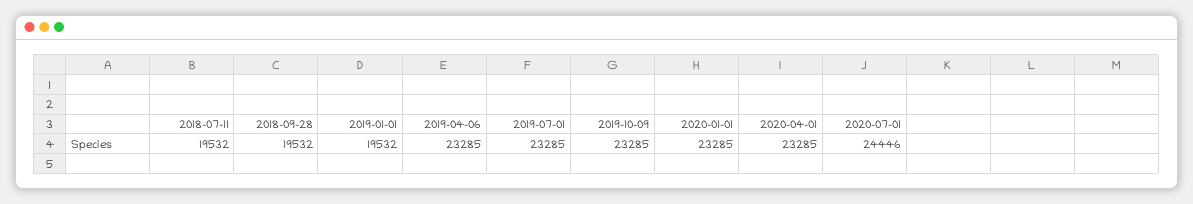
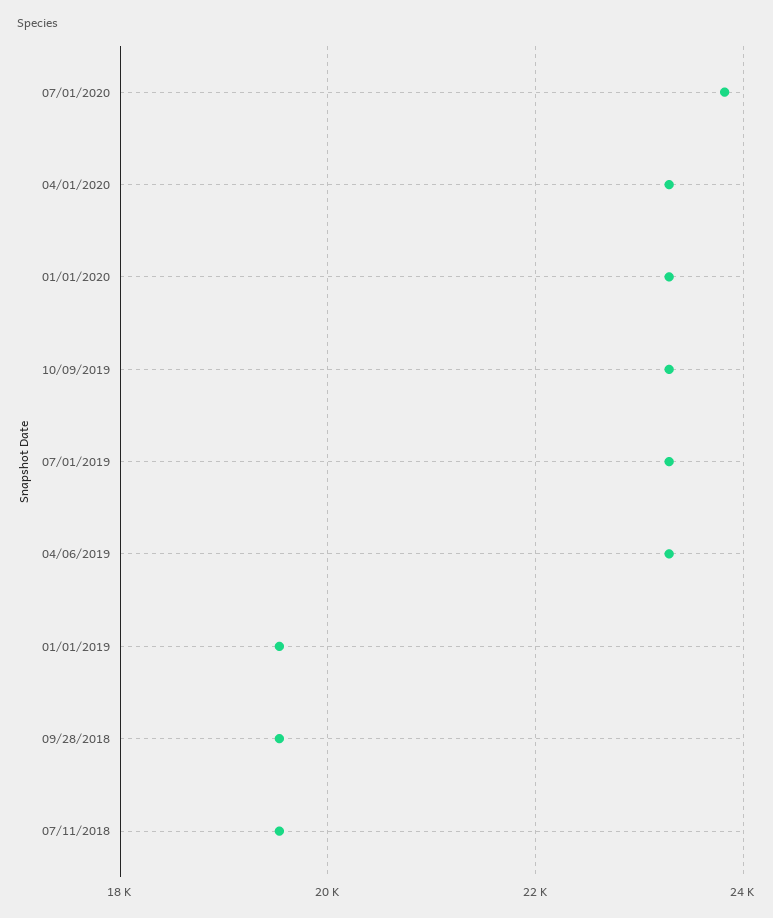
  {
    "2018-07-11": 19532,
    "2018-09-28": 19532,
    "2019-01-01": 19532,
    "2019-04-06": 23285,
    "2019-07-01": 23285,
    "2019-10-09": 23285,
    "2020-01-01": 23285,
    "2020-04-01": 23285,
-   "2020-07-01": 24446
+   "2020-07-01": 23800
  }

